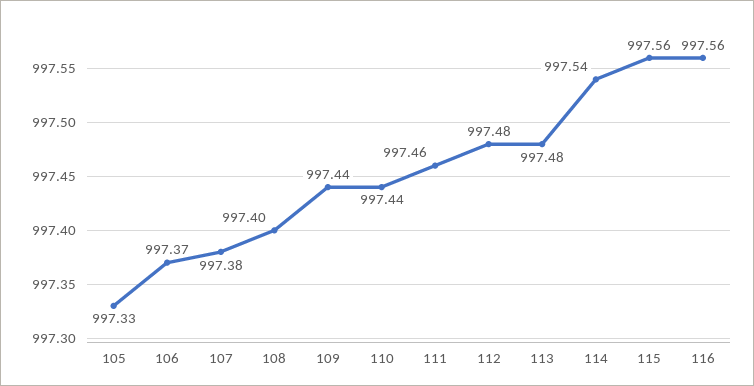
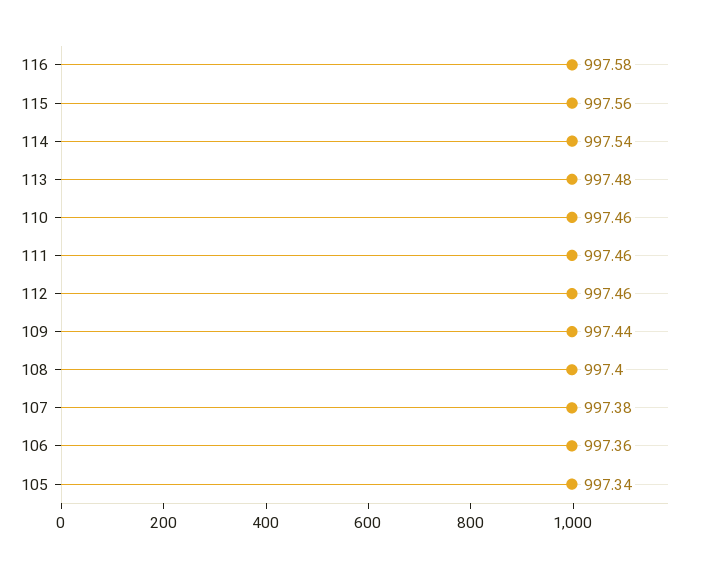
  {
-   "105": 997.33,
+   "105": 997.34,
-   "106": 997.37,
+   "106": 997.36,
    "107": 997.38,
    "108": 997.4,
    "109": 997.44,
-   "110": 997.44,
+   "110": 997.46,
    "111": 997.46,
-   "112": 997.48,
+   "112": 997.46,
    "113": 997.48,
    "114": 997.54,
    "115": 997.56,
-   "116": 997.56
+   "116": 997.58
  }

